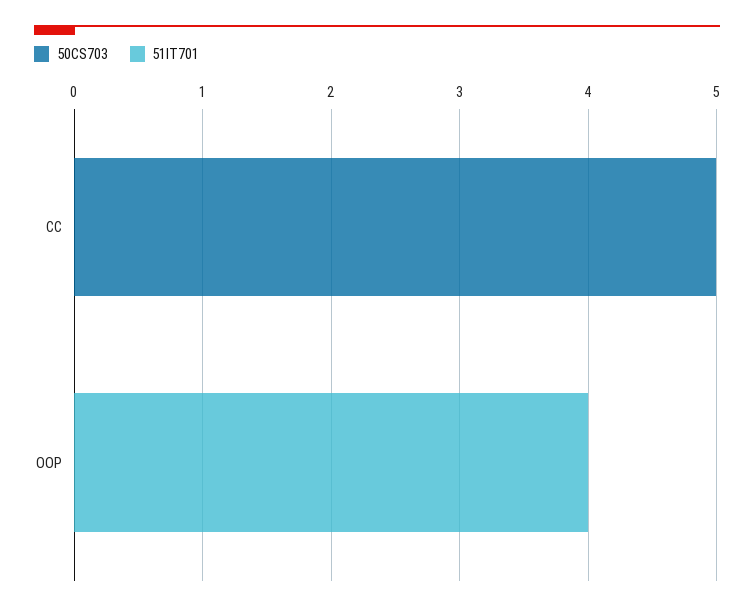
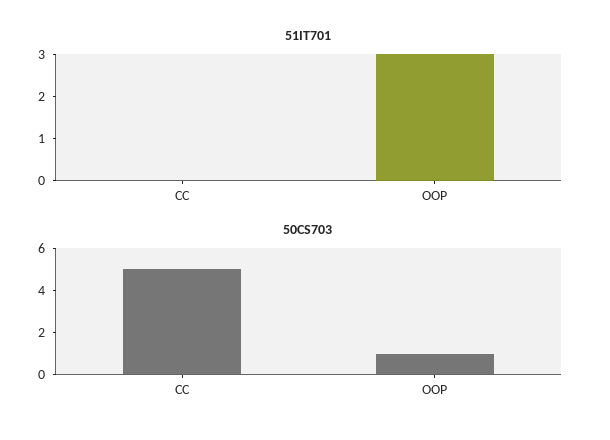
  {
    "50CS703": {
      "CC": 5,
-     "OOP": 0
+     "OOP": 1
    },
    "51IT701": {
      "CC": 0,
-     "OOP": 4
+     "OOP": 3
    }
  }

